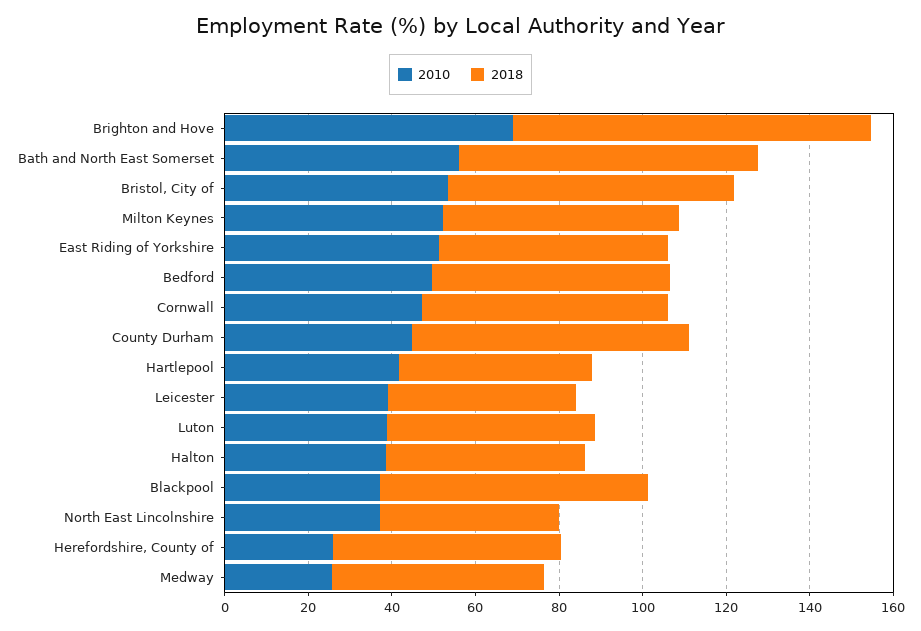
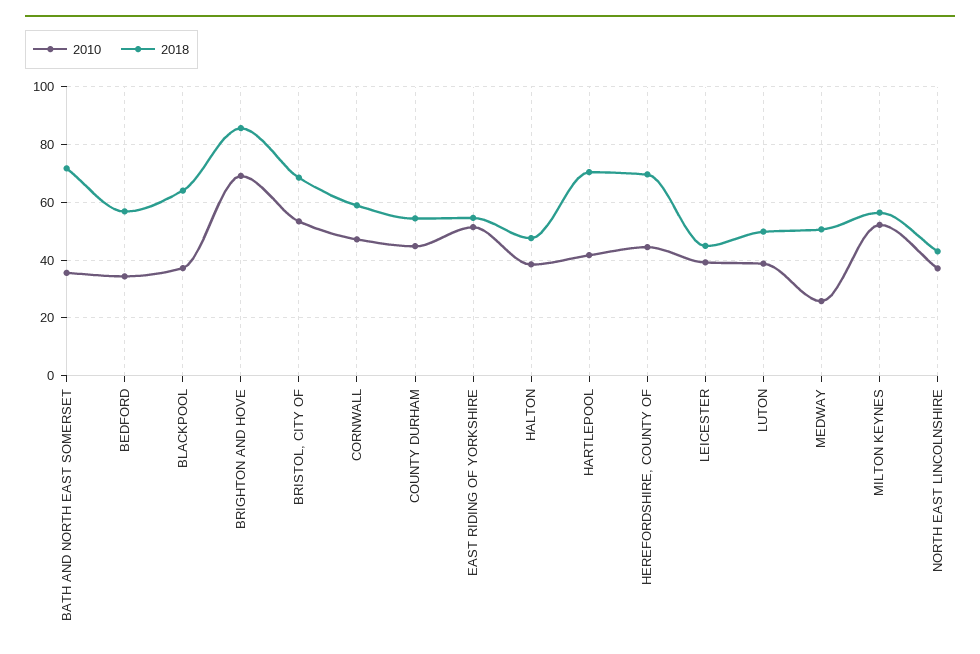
  {
    "2010": {
      "Brighton and Hove": 70,
-     "Bath and North East Somerset": 55,
+     "Bath and North East Somerset": 35,
      "Bristol, City of": 52.5,
      "Milton Keynes": 52.5,
      "East Riding of Yorkshire": 52.5,
-     "Bedford": 50,
+     "Bedford": 35,
      "Cornwall": 47.5,
      "County Durham": 45,
      "Hartlepool": 42.5,
      "Leicester": 40,
      "Luton": 40,
      "Halton": 37.5,
      "Blackpool": 37.5,
      "North East Lincolnshire": 37.5,
-     "Herefordshire, County of": 25,
+     "Herefordshire, County of": 45,
      "Medway": 25
    },
    "2018": {
      "Brighton and Hove": 85,
      "Bath and North East Somerset": 72.5,
      "Bristol, City of": 67.5,
      "Milton Keynes": 57.5,
      "East Riding of Yorkshire": 55,
      "Bedford": 57.5,
      "Cornwall": 60,
-     "County Durham": 65,
+     "County Durham": 55,
-     "Hartlepool": 45,
+     "Hartlepool": 70,
      "Leicester": 45,
      "Luton": 50,
      "Halton": 47.5,
      "Blackpool": 65,
      "North East Lincolnshire": 42.5,
-     "Herefordshire, County of": 55,
+     "Herefordshire, County of": 70,
      "Medway": 50
    }
  }

